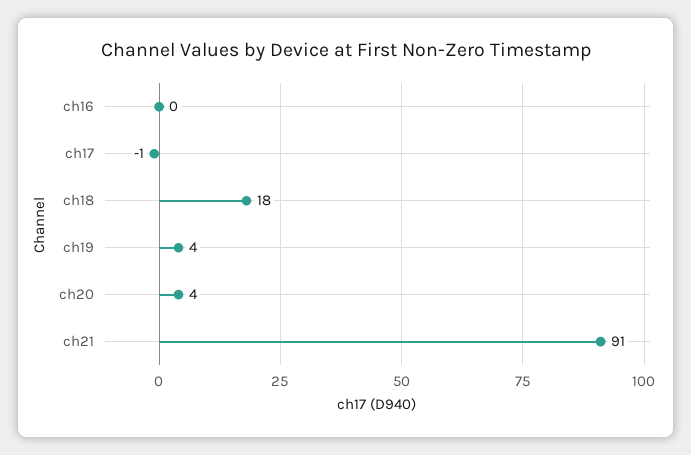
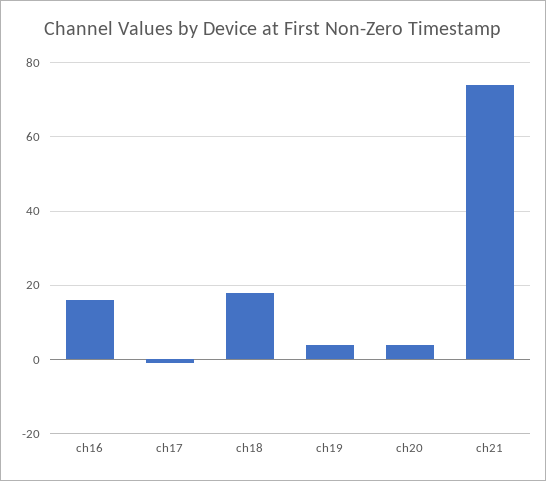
  {
-   "ch16": 0,
+   "ch16": 15,
    "ch17": -1,
    "ch18": 18,
    "ch19": 4,
    "ch20": 4,
-   "ch21": 91
+   "ch21": 75
  }

